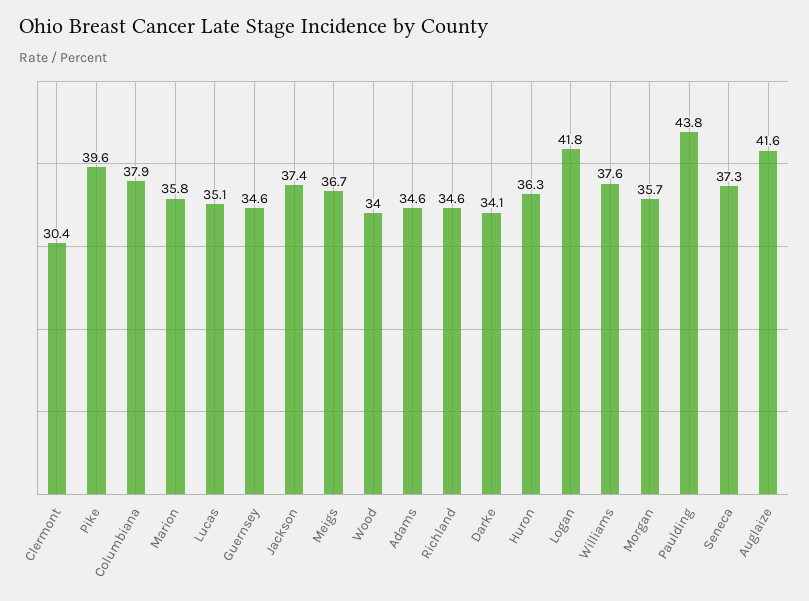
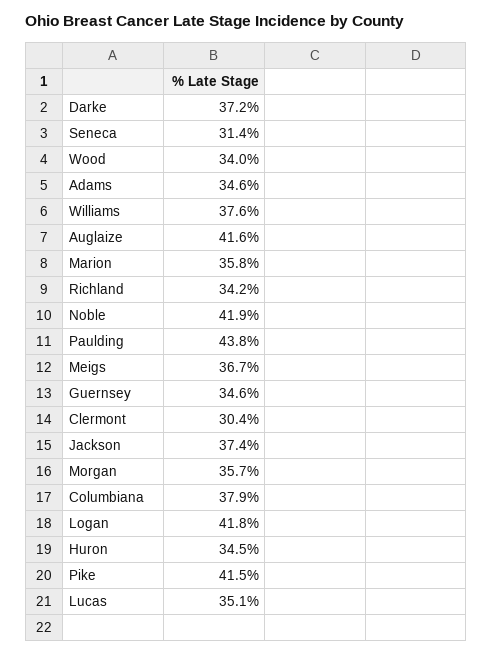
  {
    "Clermont": 30.4,
-   "Pike": 39.6,
+   "Pike": 41.5,
    "Columbiana": 37.9,
    "Marion": 35.8,
    "Lucas": 35.1,
    "Guernsey": 34.6,
    "Jackson": 37.4,
    "Meigs": 36.7,
    "Wood": 34,
    "Adams": 34.6,
-   "Richland": 34.6,
+   "Richland": 34.2,
-   "Darke": 34.1,
+   "Darke": 37.2,
-   "Huron": 36.3,
+   "Huron": 34.5,
    "Logan": 41.8,
    "Williams": 37.6,
    "Morgan": 35.7,
    "Paulding": 43.8,
-   "Seneca": 37.3,
+   "Seneca": 31.4,
-   "Auglaize": 41.6
+   "Auglaize": 41.6,
+   "Noble": 41.9
  }

